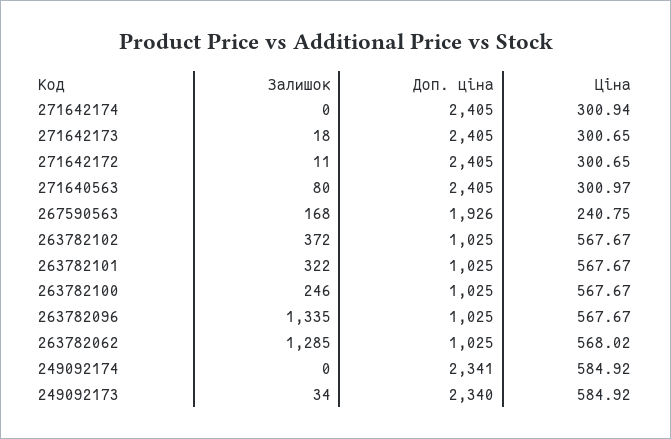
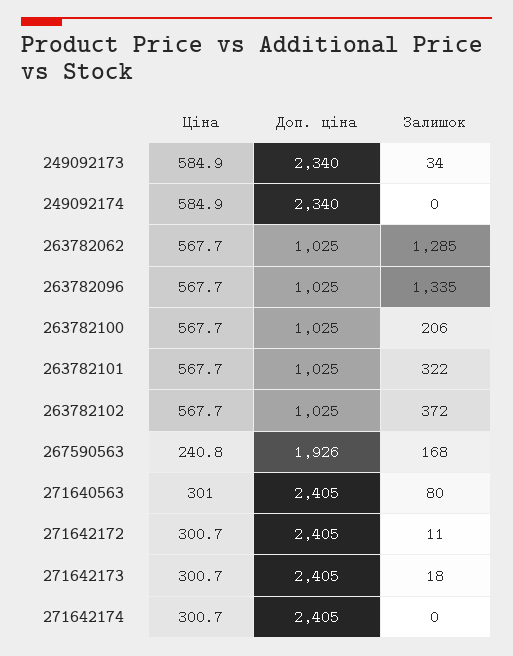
  {
    "Залишок": {
      "271642174": 0,
      "271642173": 18,
      "271642172": 11,
      "271640563": 80,
      "267590563": 168,
      "263782102": 372,
      "263782101": 322,
-     "263782100": 246,
+     "263782100": 206,
      "263782096": 1335,
      "263782062": 1285,
      "249092174": 0,
      "249092173": 34
    },
    "Доп. ціна": {
      "271642174": 2405,
      "271642173": 2405,
      "271642172": 2405,
      "271640563": 2405,
      "267590563": 1926,
      "263782102": 1025,
      "263782101": 1025,
      "263782100": 1025,
      "263782096": 1025,
      "263782062": 1025,
-     "249092174": 2341,
+     "249092174": 2340,
      "249092173": 2340
    },
    "Ціна": {
-     "271642174": 300.94,
+     "271642174": 300.7,
      "271642173": 300.65,
      "271642172": 300.65,
      "271640563": 300.97,
      "267590563": 240.75,
      "263782102": 567.67,
      "263782101": 567.67,
      "263782100": 567.67,
      "263782096": 567.67,
-     "263782062": 568.02,
+     "263782062": 567.7,
      "249092174": 584.92,
      "249092173": 584.92
    }
  }

